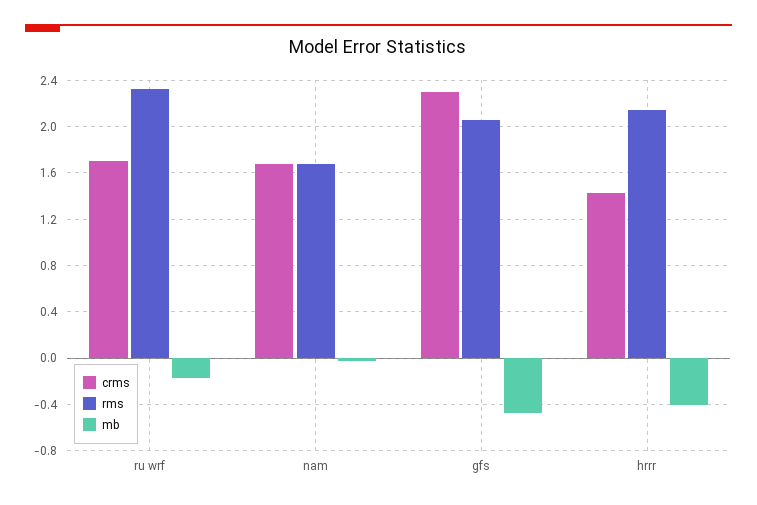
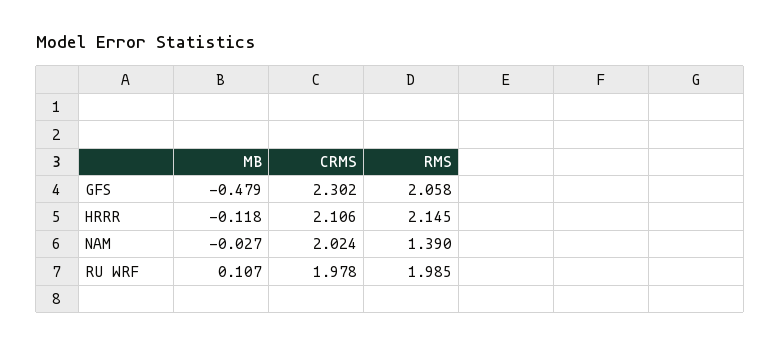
  {
    "crms": {
-     "ru wrf": 1.7,
+     "ru wrf": 1.978,
-     "nam": 1.7,
+     "nam": 2.024,
      "gfs": 2.302,
-     "hrrr": 1.4
+     "hrrr": 2.106
    },
    "rms": {
-     "ru wrf": 2.3,
+     "ru wrf": 1.985,
-     "nam": 1.7,
+     "nam": 1.39,
      "gfs": 2.058,
      "hrrr": 2.145
    },
    "mb": {
-     "ru wrf": -0.2,
+     "ru wrf": 0.107,
      "nam": -0.027,
      "gfs": -0.479,
-     "hrrr": -0.4
+     "hrrr": -0.118
    }
  }

